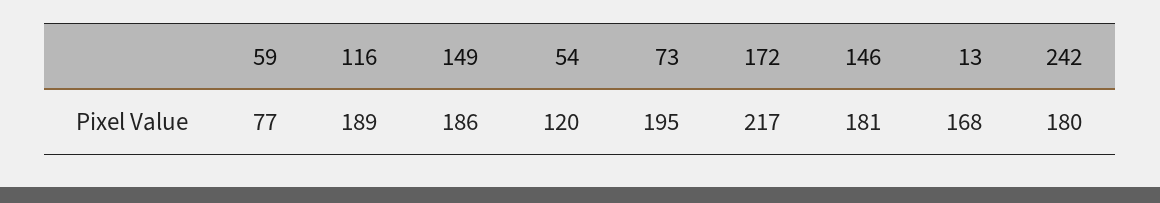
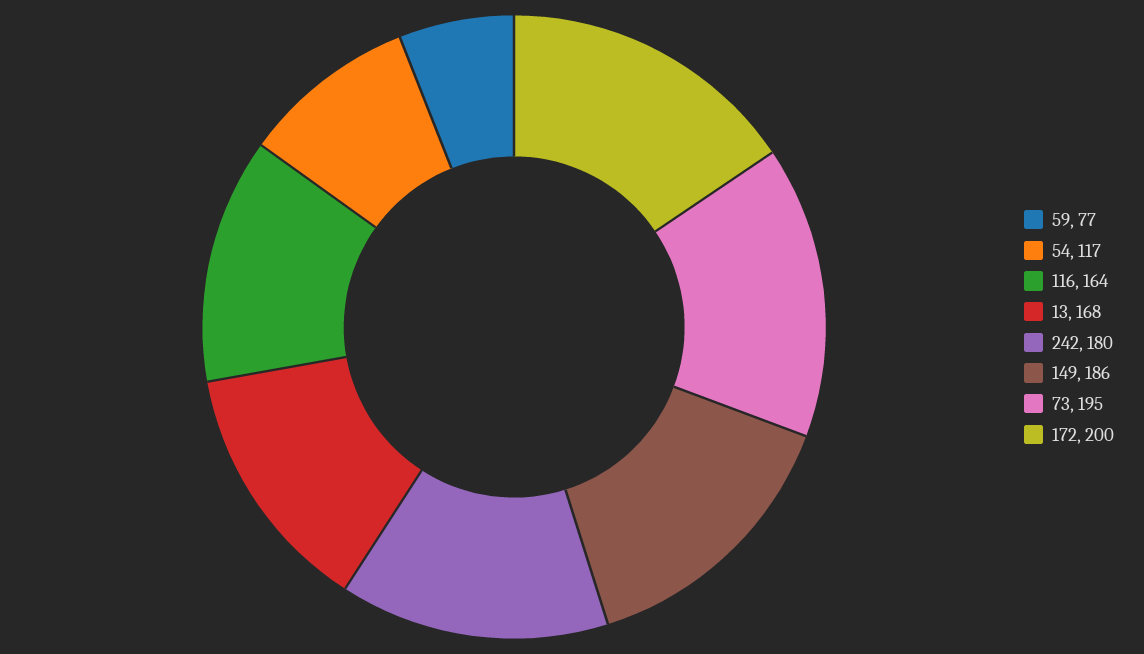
  {
    "59": 77,
-   "116": 189,
+   "116": 164,
    "149": 186,
-   "54": 120,
+   "54": 117,
    "73": 195,
-   "172": 217,
+   "172": 200,
-   "146": 181,
    "13": 168,
    "242": 180
  }

